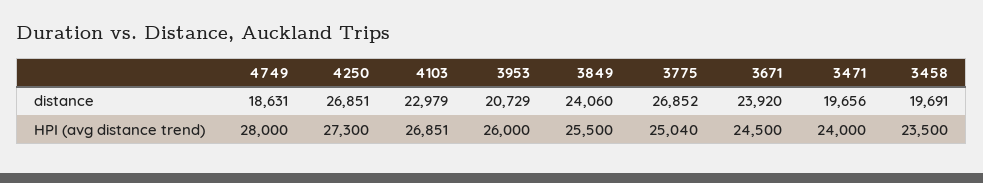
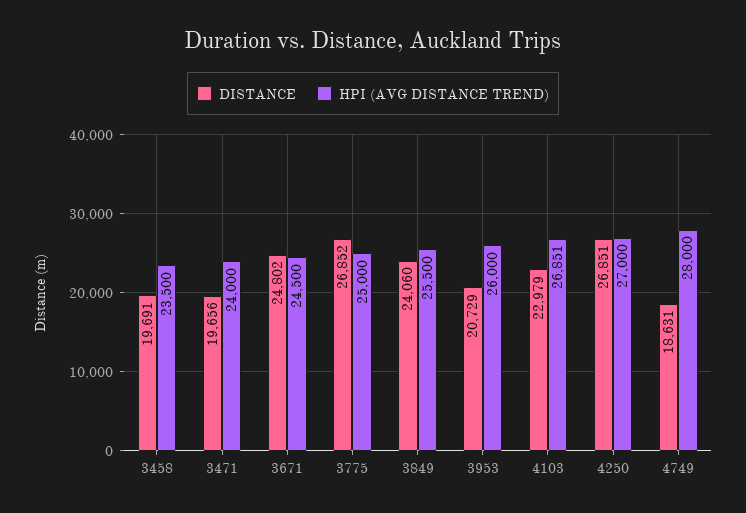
  {
    "distance": {
      "4749": 18631,
      "4250": 26851,
      "4103": 22979,
      "3953": 20729,
      "3849": 24060,
      "3775": 26852,
-     "3671": 23920,
+     "3671": 24802,
      "3471": 19656,
      "3458": 19691
    },
    "HPI (avg distance trend)": {
      "4749": 28000,
-     "4250": 27300,
+     "4250": 27000,
      "4103": 26851,
      "3953": 26000,
      "3849": 25500,
-     "3775": 25040,
+     "3775": 25000,
      "3671": 24500,
      "3471": 24000,
      "3458": 23500
    }
  }

